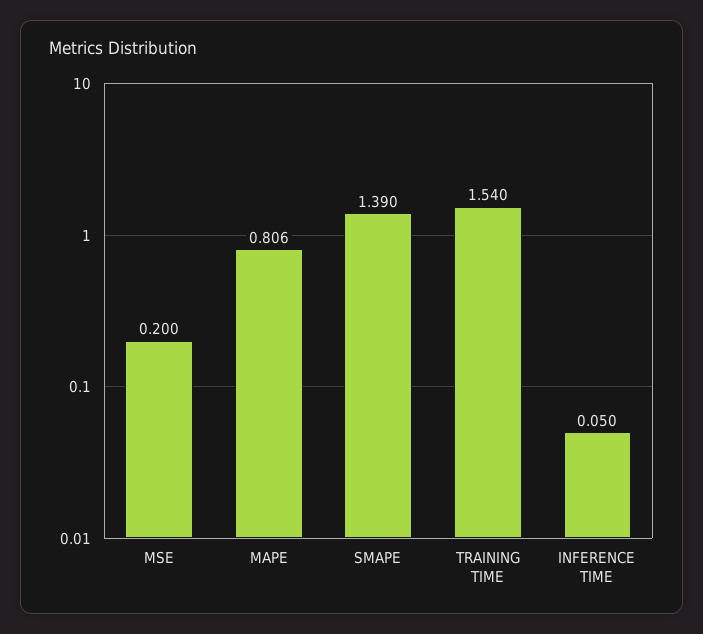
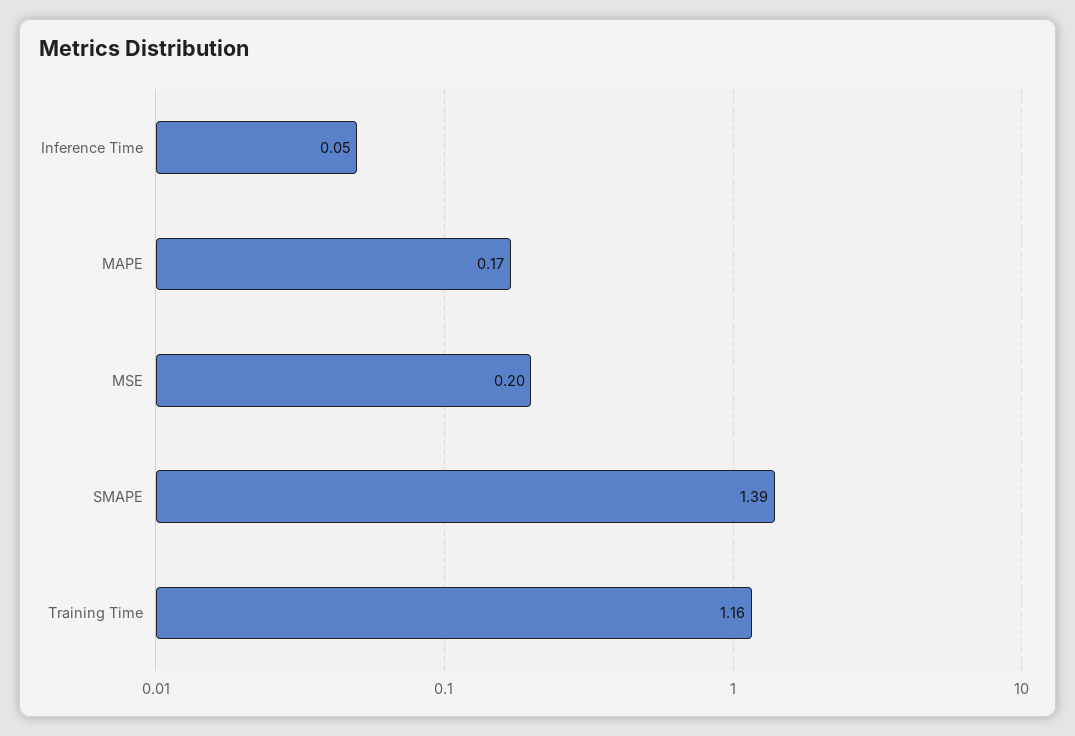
  {
    "MSE": 0.2,
-   "MAPE": 0.806,
+   "MAPE": 0.17,
    "SMAPE": 1.39,
-   "TRAINING TIME": 1.54,
+   "TRAINING TIME": 1.16,
    "INFERENCE TIME": 0.05
  }

